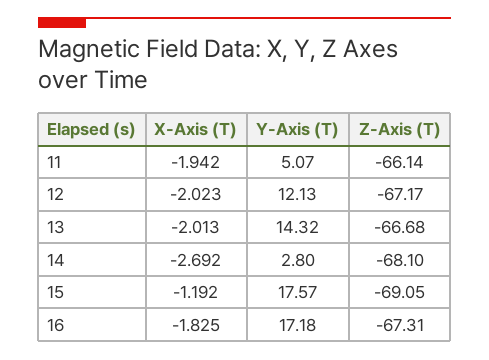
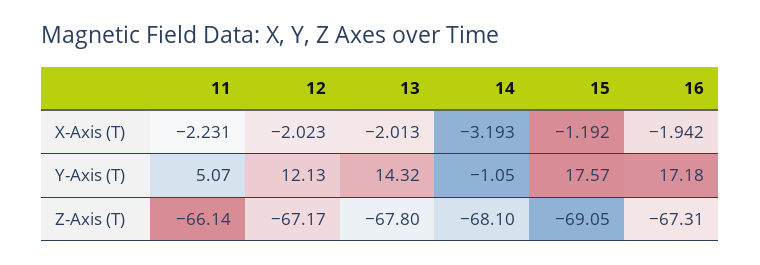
  {
    "X-Axis (T)": {
-     "11": -1.942,
+     "11": -2.231,
      "12": -2.023,
      "13": -2.013,
-     "14": -2.692,
+     "14": -3.193,
      "15": -1.192,
-     "16": -1.825
+     "16": -1.942
    },
    "Y-Axis (T)": {
      "11": 5.07,
      "12": 12.13,
      "13": 14.32,
-     "14": 2.8,
+     "14": -1.05,
      "15": 17.57,
      "16": 17.18
    },
    "Z-Axis (T)": {
      "11": -66.14,
      "12": -67.17,
-     "13": -66.68,
+     "13": -67.8,
      "14": -68.1,
      "15": -69.05,
      "16": -67.31
    }
  }

